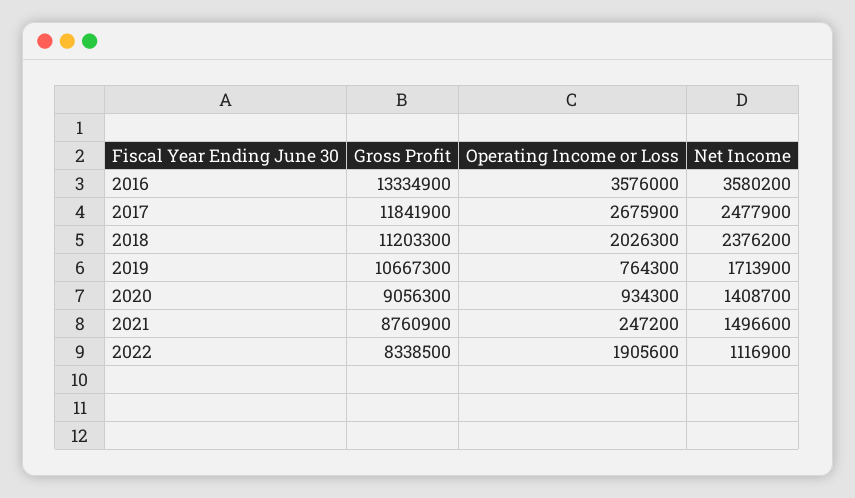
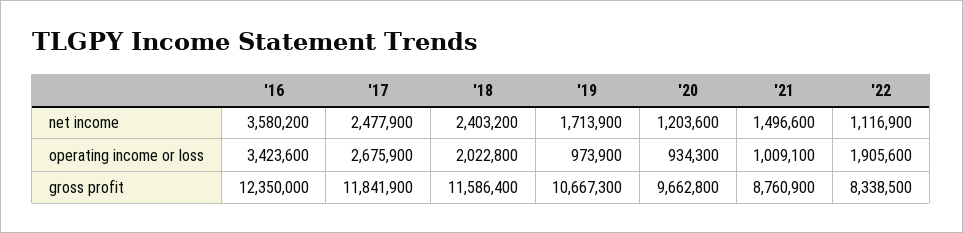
  {
    "Gross Profit": {
-     "2016": 13334900,
+     "2016": 12350000,
      "2017": 11841900,
-     "2018": 11203300,
+     "2018": 11586400,
      "2019": 10667300,
-     "2020": 9056300,
+     "2020": 9662800,
      "2021": 8760900,
      "2022": 8338500
    },
    "Operating Income or Loss": {
-     "2016": 3576000,
+     "2016": 3423600,
      "2017": 2675900,
-     "2018": 2026300,
+     "2018": 2022800,
-     "2019": 764300,
+     "2019": 973900,
      "2020": 934300,
-     "2021": 247200,
+     "2021": 1009100,
      "2022": 1905600
    },
    "Net Income": {
      "2016": 3580200,
      "2017": 2477900,
-     "2018": 2376200,
+     "2018": 2403200,
      "2019": 1713900,
-     "2020": 1408700,
+     "2020": 1203600,
      "2021": 1496600,
      "2022": 1116900
    }
  }

